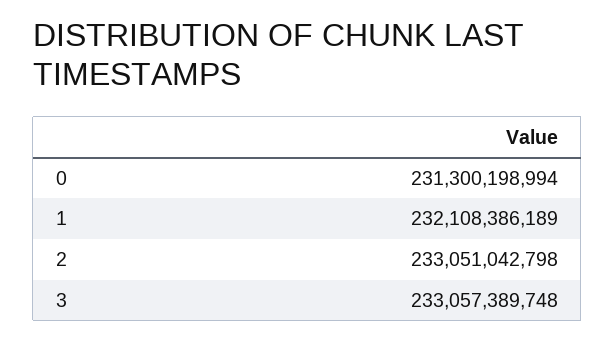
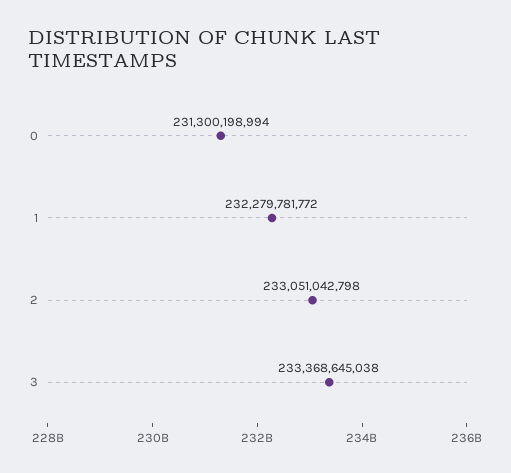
  {
    "0": 231300198994,
-   "1": 232108386189,
+   "1": 232279781772,
    "2": 233051042798,
-   "3": 233057389748
+   "3": 233368645038
  }

